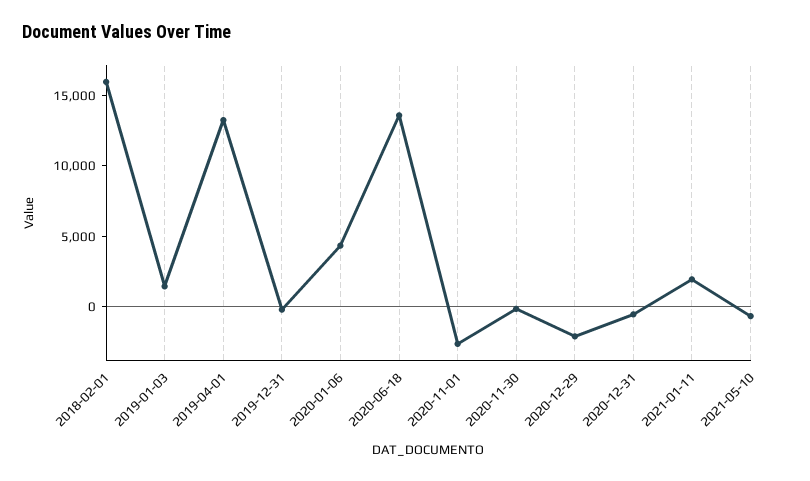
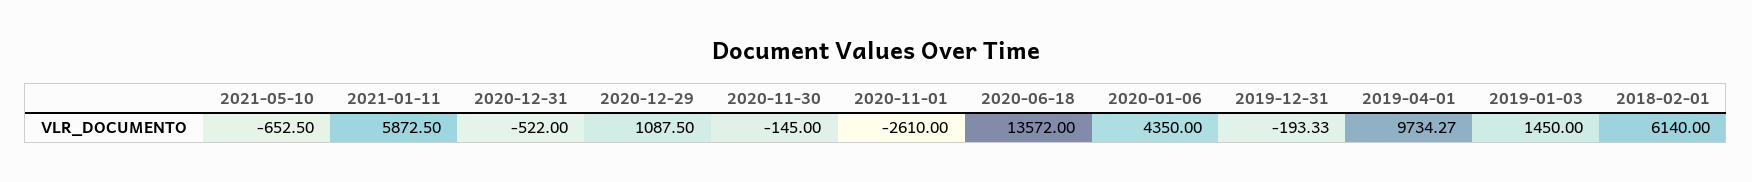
  {
-   "2018-02-01": 16000,
+   "2018-02-01": 6140,
    "2019-01-03": 1450,
-   "2019-04-01": 13000,
+   "2019-04-01": 9734.27,
    "2019-12-31": -193.33,
    "2020-01-06": 4350,
    "2020-06-18": 13572,
    "2020-11-01": -2610,
    "2020-11-30": -145,
-   "2020-12-29": -2000,
+   "2020-12-29": 1087.5,
    "2020-12-31": -522,
-   "2021-01-11": 2000,
+   "2021-01-11": 5872.5,
    "2021-05-10": -652.5
  }

